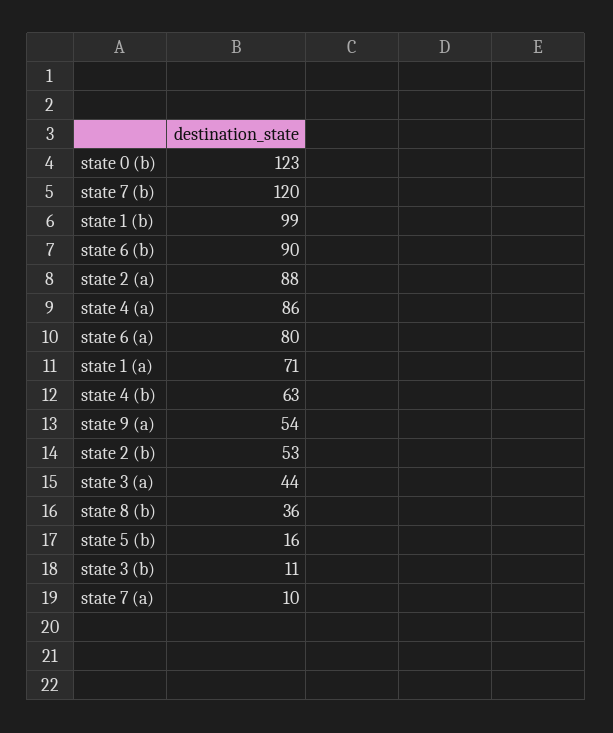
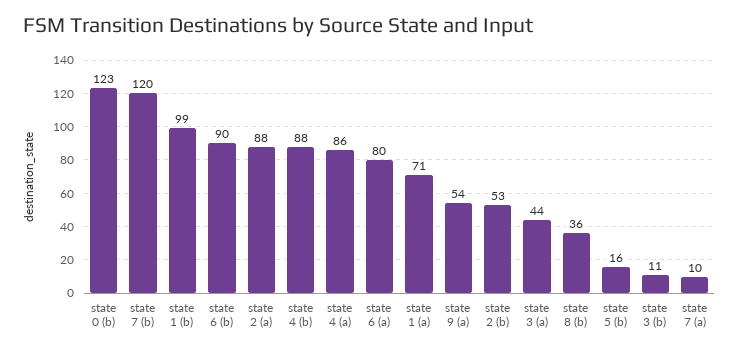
  {
    "state 0 (b)": 123,
    "state 7 (b)": 120,
    "state 1 (b)": 99,
    "state 6 (b)": 90,
    "state 2 (a)": 88,
    "state 4 (a)": 86,
    "state 6 (a)": 80,
    "state 1 (a)": 71,
-   "state 4 (b)": 63,
+   "state 4 (b)": 88,
    "state 9 (a)": 54,
    "state 2 (b)": 53,
    "state 3 (a)": 44,
    "state 8 (b)": 36,
    "state 5 (b)": 16,
    "state 3 (b)": 11,
    "state 7 (a)": 10
  }

